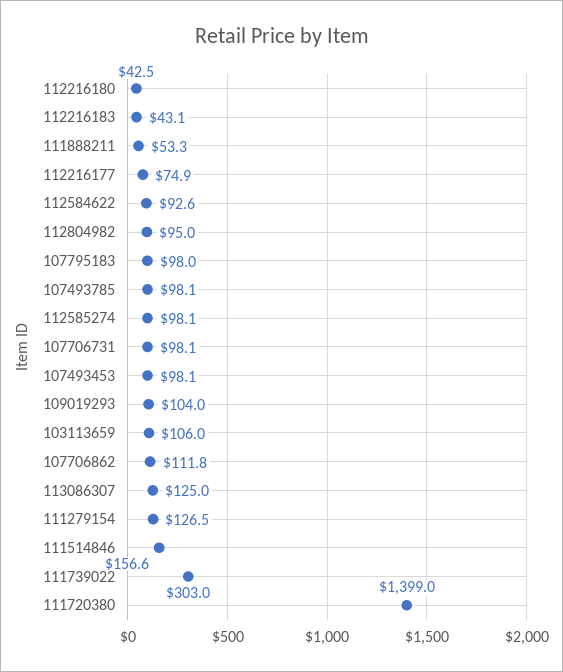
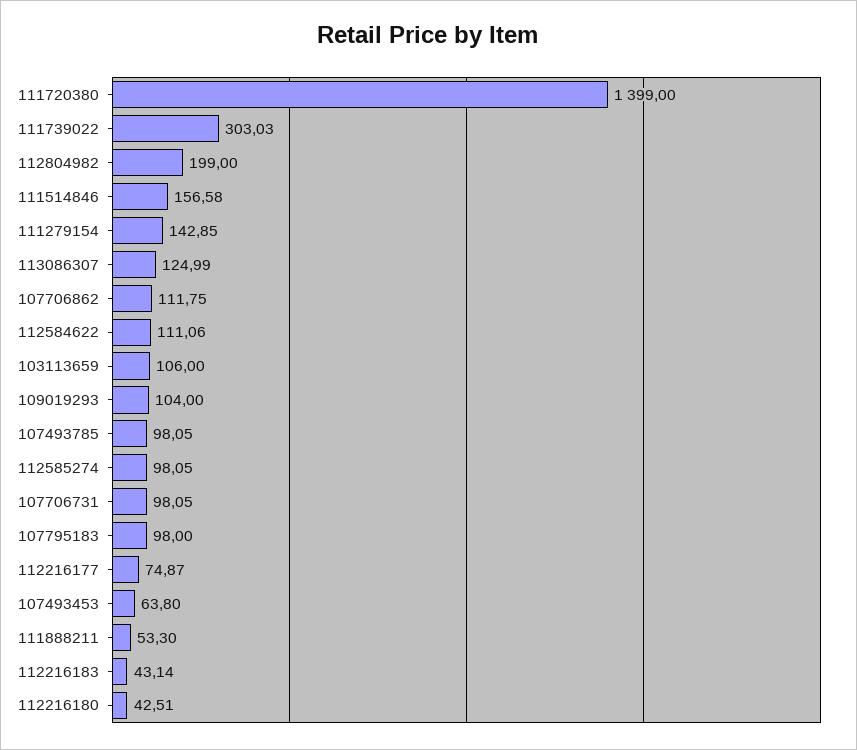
  {
    "112216180": 42.51,
    "112216183": 43.14,
    "111888211": 53.3,
    "112216177": 74.87,
-   "112584622": 92.6,
+   "112584622": 111.06,
-   "112804982": 95,
+   "112804982": 199,
    "107795183": 98,
    "107493785": 98.05,
    "112585274": 98.05,
    "107706731": 98.05,
-   "107493453": 98.1,
+   "107493453": 63.8,
    "109019293": 104,
    "103113659": 106,
    "107706862": 111.75,
    "113086307": 124.99,
-   "111279154": 126.5,
+   "111279154": 142.85,
    "111514846": 156.58,
    "111739022": 303.03,
    "111720380": 1399
  }

